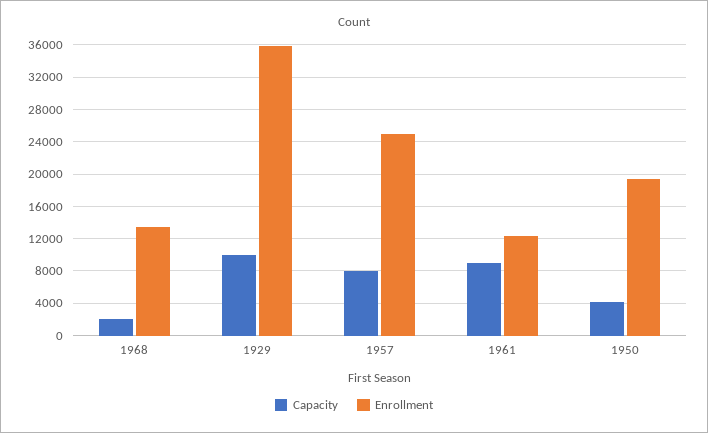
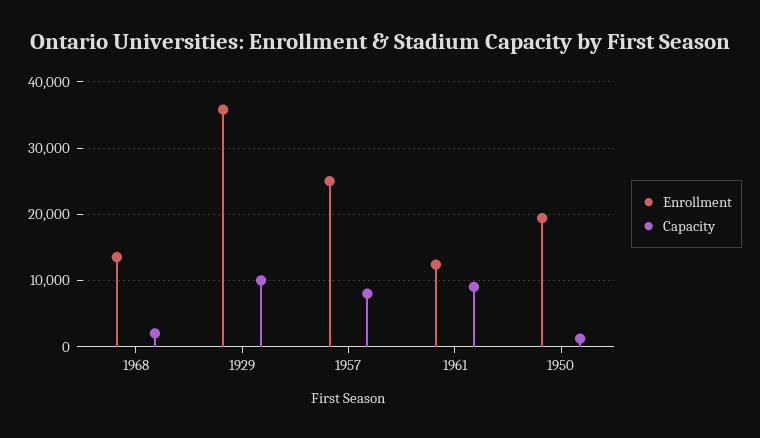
  {
    "Capacity": {
      "1968": 2000,
      "1929": 10000,
      "1957": 8000,
      "1961": 9000,
-     "1950": 4000
+     "1950": 1000
    },
    "Enrollment": {
      "1968": 13000,
      "1929": 36000,
      "1957": 25000,
      "1961": 12000,
      "1950": 19000
    }
  }

